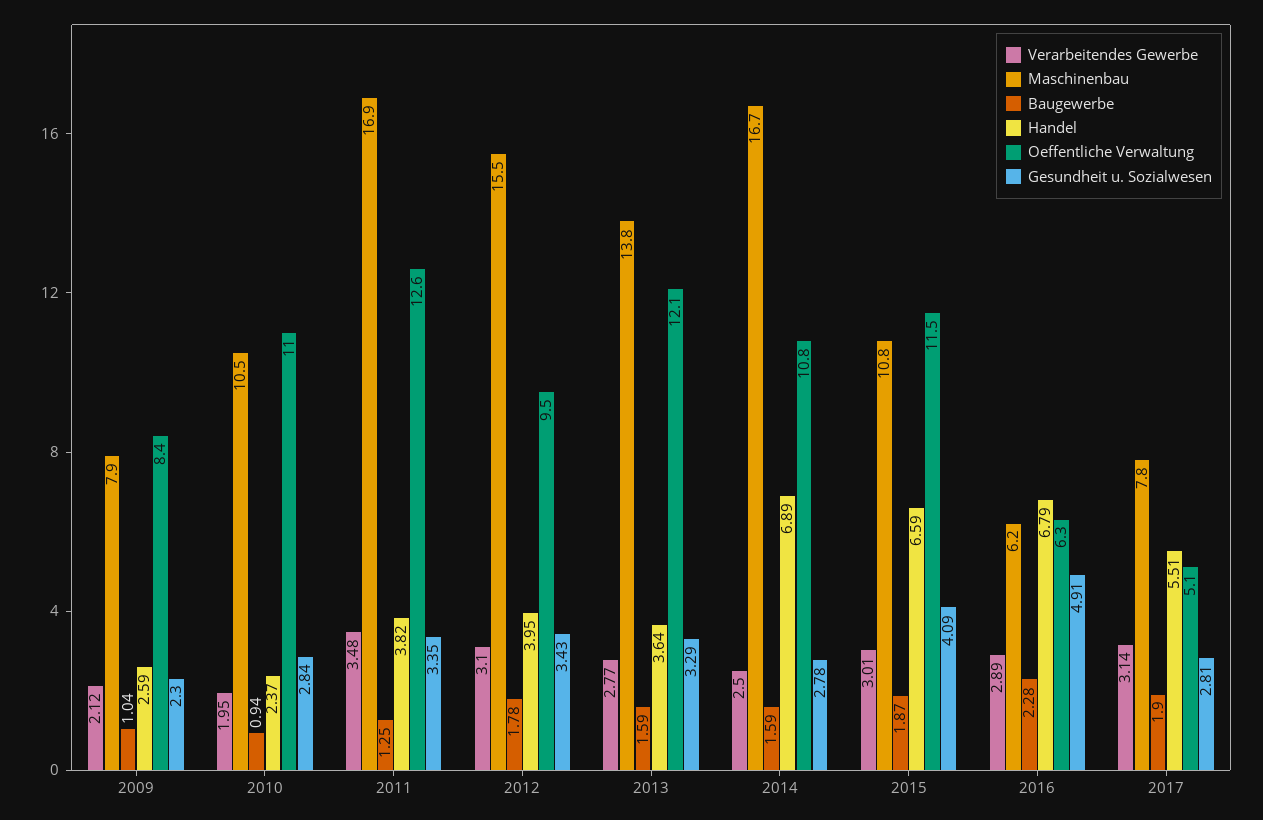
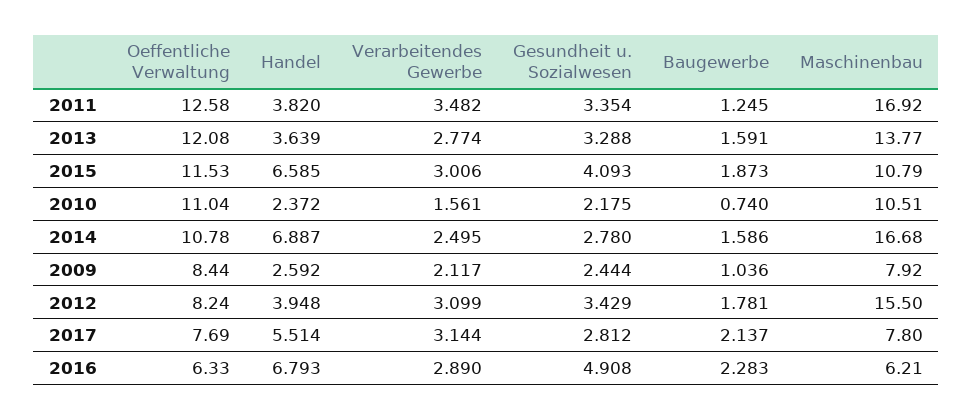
  {
    "Verarbeitendes Gewerbe": {
      "2009": 2.117,
-     "2010": 1.95,
+     "2010": 1.561,
      "2011": 3.482,
      "2012": 3.099,
      "2013": 2.774,
      "2014": 2.495,
      "2015": 3.006,
      "2016": 2.89,
      "2017": 3.144
    },
    "Maschinenbau": {
      "2009": 7.92,
      "2010": 10.51,
      "2011": 16.92,
      "2012": 15.5,
      "2013": 13.77,
      "2014": 16.68,
      "2015": 10.79,
      "2016": 6.21,
      "2017": 7.8
    },
    "Baugewerbe": {
      "2009": 1.036,
-     "2010": 0.94,
+     "2010": 0.74,
      "2011": 1.245,
      "2012": 1.781,
      "2013": 1.591,
      "2014": 1.586,
      "2015": 1.873,
      "2016": 2.283,
-     "2017": 1.9
+     "2017": 2.137
    },
    "Handel": {
      "2009": 2.592,
      "2010": 2.372,
      "2011": 3.82,
      "2012": 3.948,
      "2013": 3.639,
      "2014": 6.887,
      "2015": 6.585,
      "2016": 6.793,
      "2017": 5.514
    },
    "Oeffentliche Verwaltung": {
      "2009": 8.44,
      "2010": 11.04,
      "2011": 12.58,
-     "2012": 9.5,
+     "2012": 8.24,
      "2013": 12.08,
      "2014": 10.78,
      "2015": 11.53,
      "2016": 6.33,
-     "2017": 5.1
+     "2017": 7.69
    },
    "Gesundheit u. Sozialwesen": {
-     "2009": 2.3,
+     "2009": 2.444,
-     "2010": 2.84,
+     "2010": 2.175,
      "2011": 3.354,
      "2012": 3.429,
      "2013": 3.288,
      "2014": 2.78,
      "2015": 4.093,
      "2016": 4.908,
      "2017": 2.812
    }
  }

